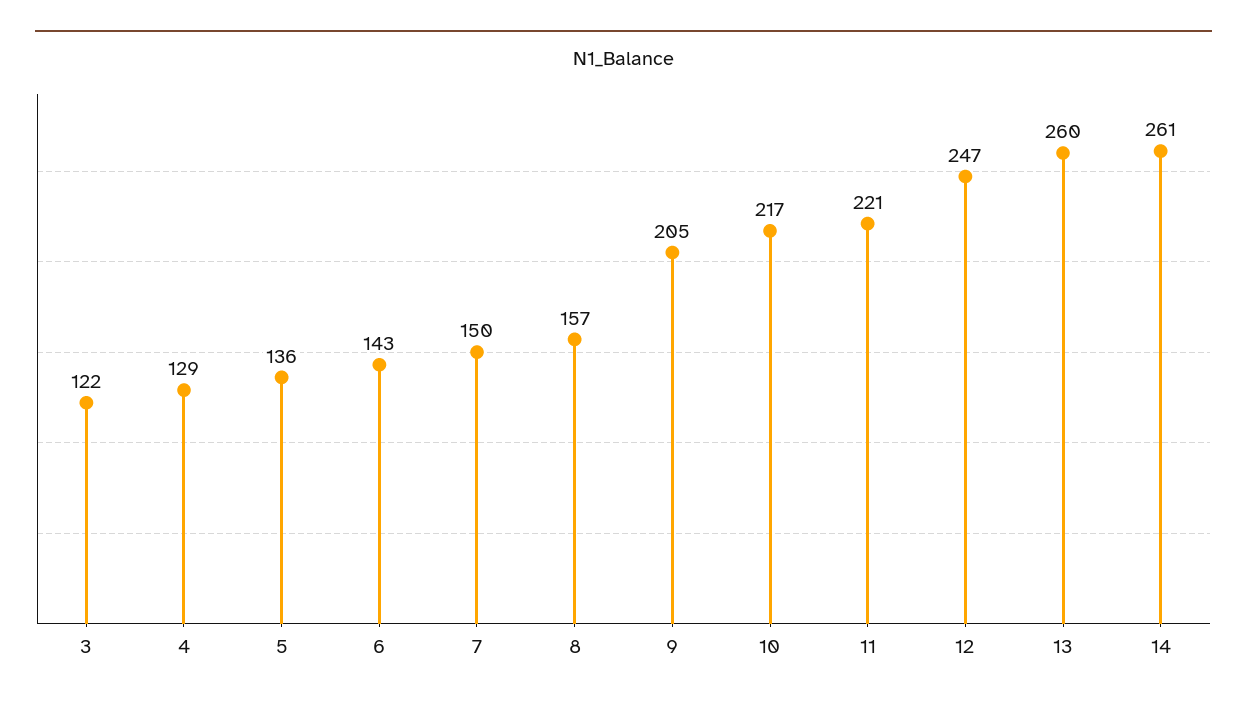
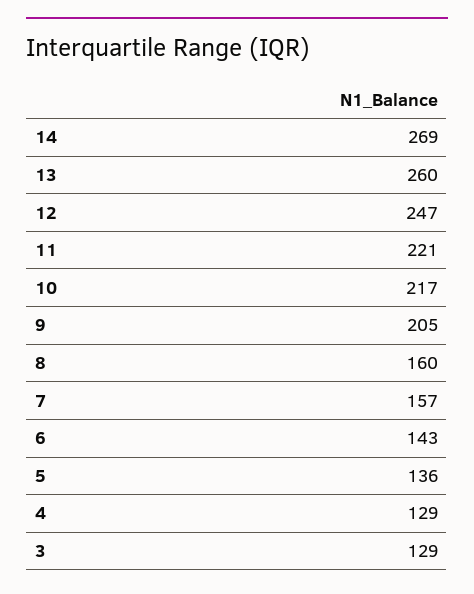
  {
-   "3": 122,
+   "3": 129,
    "4": 129,
    "5": 136,
    "6": 143,
-   "7": 150,
+   "7": 157,
-   "8": 157,
+   "8": 160,
    "9": 205,
    "10": 217,
    "11": 221,
    "12": 247,
    "13": 260,
-   "14": 261
+   "14": 269
  }

